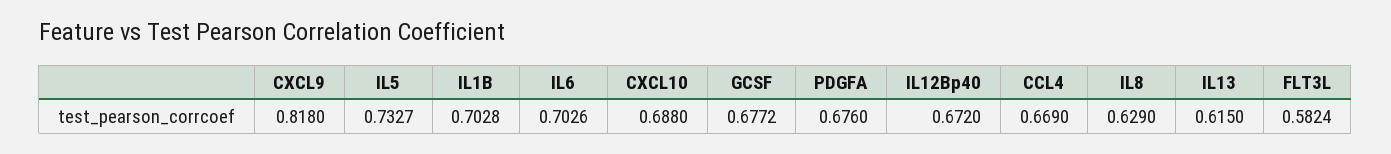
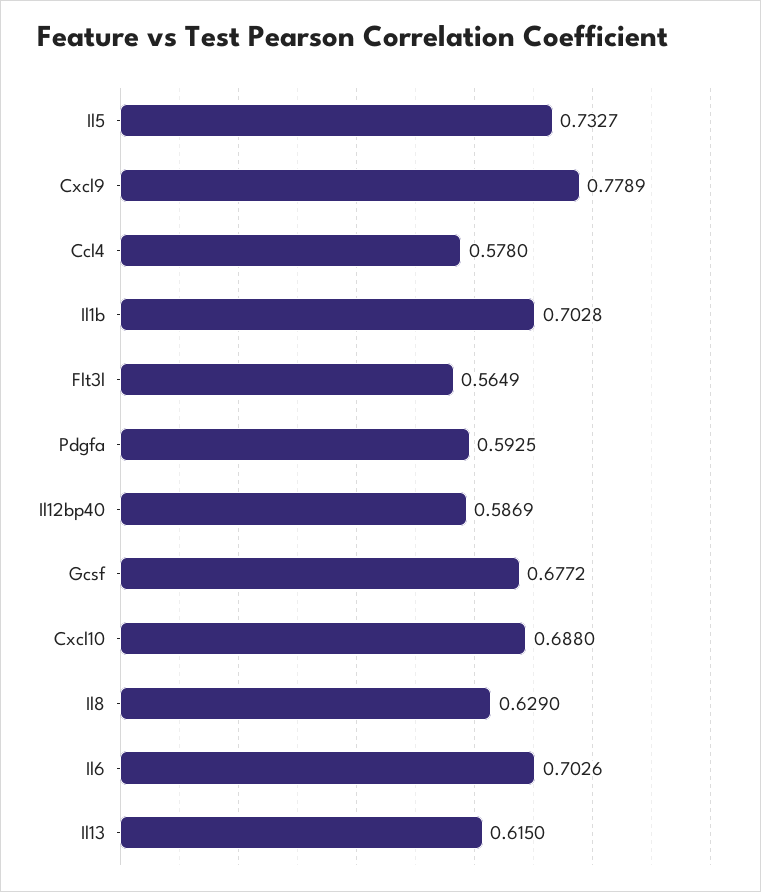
  {
-   "CXCL9": 0.818,
+   "CXCL9": 0.7789,
    "IL5": 0.7327,
    "IL1B": 0.7028,
    "IL6": 0.7026,
    "CXCL10": 0.688,
    "GCSF": 0.6772,
-   "PDGFA": 0.676,
+   "PDGFA": 0.5925,
-   "IL12Bp40": 0.672,
+   "IL12Bp40": 0.5869,
-   "CCL4": 0.669,
+   "CCL4": 0.578,
    "IL8": 0.629,
    "IL13": 0.615,
-   "FLT3L": 0.5824
+   "FLT3L": 0.5649
  }

